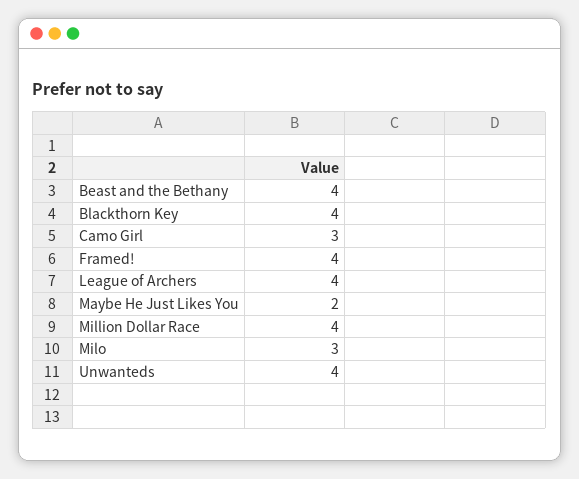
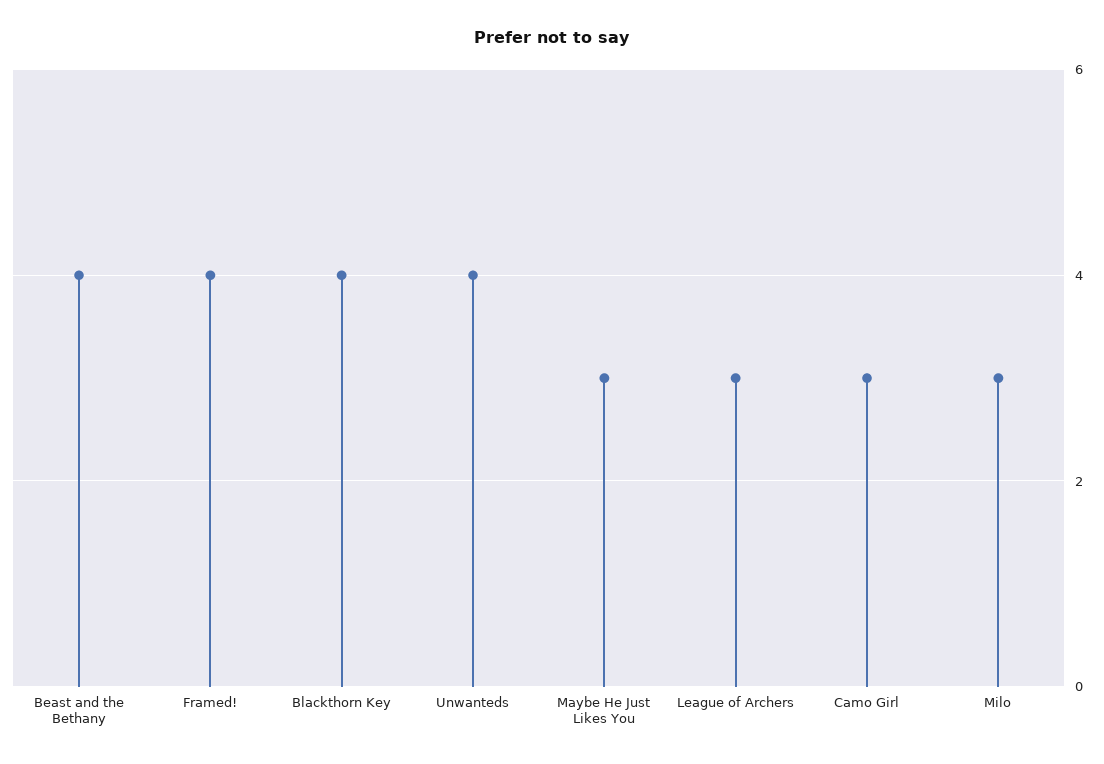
  {
    "Beast and the Bethany": 4,
    "Blackthorn Key": 4,
    "Camo Girl": 3,
    "Framed!": 4,
-   "League of Archers": 4,
+   "League of Archers": 3,
-   "Maybe He Just Likes You": 2,
+   "Maybe He Just Likes You": 3,
-   "Million Dollar Race": 4,
    "Milo": 3,
    "Unwanteds": 4
  }

